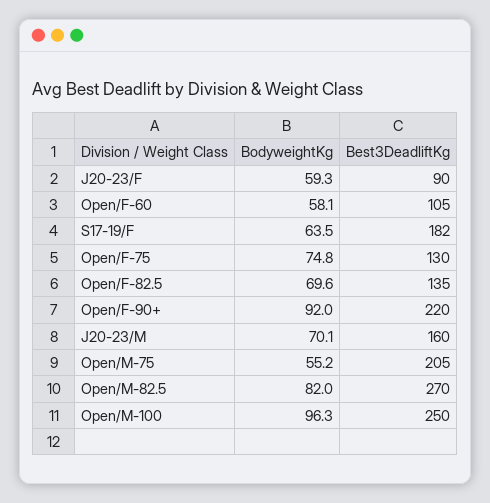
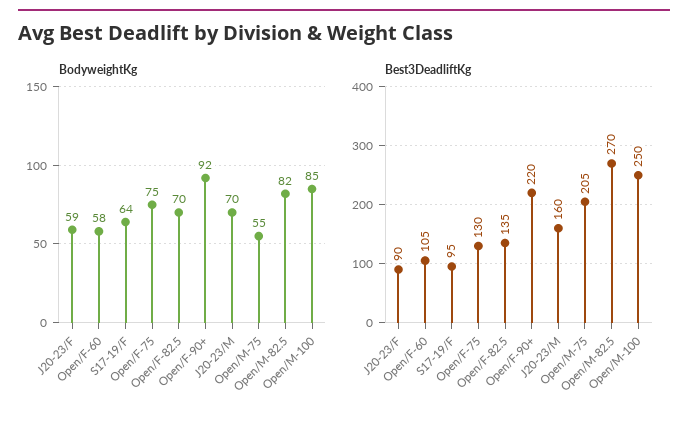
  {
    "BodyweightKg": {
      "J20-23/F": 59.3,
      "Open/F-60": 58.1,
      "S17-19/F": 63.5,
      "Open/F-75": 74.8,
      "Open/F-82.5": 69.6,
      "Open/F-90+": 92,
      "J20-23/M": 70.1,
      "Open/M-75": 55.2,
      "Open/M-82.5": 82,
-     "Open/M-100": 96.3
+     "Open/M-100": 85
    },
    "Best3DeadliftKg": {
      "J20-23/F": 90,
      "Open/F-60": 105,
-     "S17-19/F": 182,
+     "S17-19/F": 95,
      "Open/F-75": 130,
      "Open/F-82.5": 135,
      "Open/F-90+": 220,
      "J20-23/M": 160,
      "Open/M-75": 205,
      "Open/M-82.5": 270,
      "Open/M-100": 250
    }
  }

